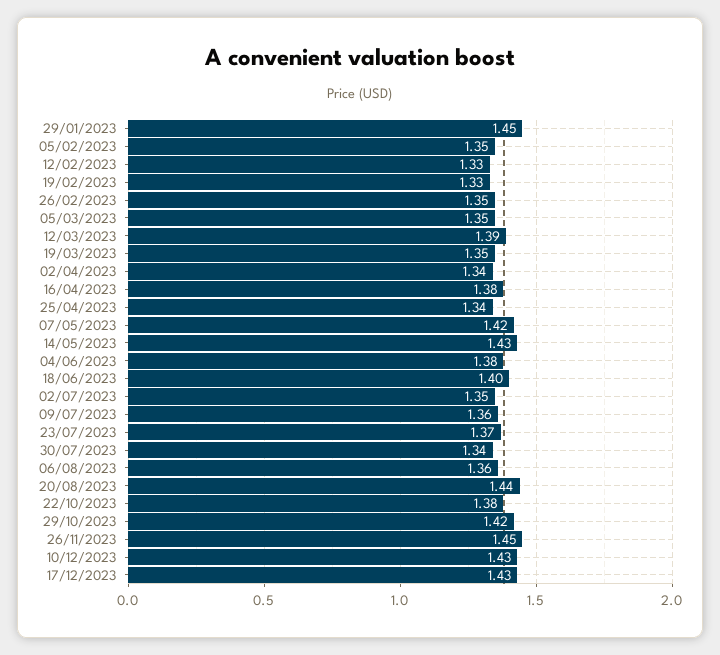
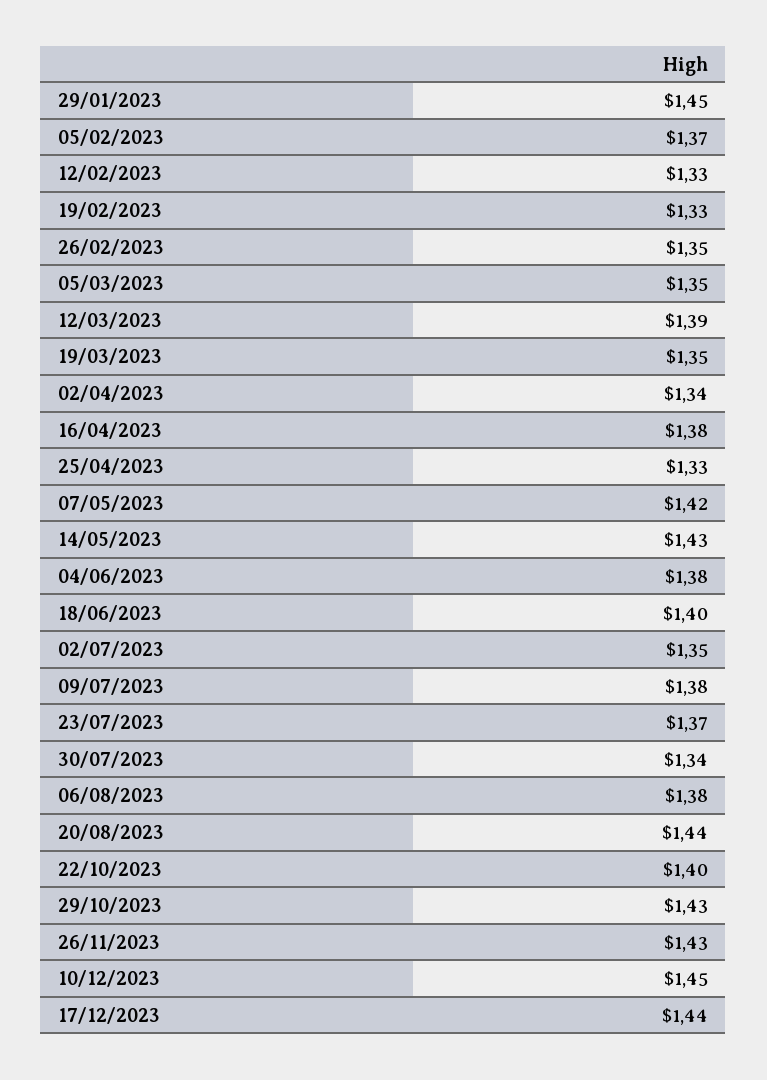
  {
    "29/01/2023": 1.45,
-   "05/02/2023": 1.35,
+   "05/02/2023": 1.37,
    "12/02/2023": 1.33,
    "19/02/2023": 1.33,
    "26/02/2023": 1.35,
    "05/03/2023": 1.35,
    "12/03/2023": 1.39,
    "19/03/2023": 1.35,
    "02/04/2023": 1.34,
    "16/04/2023": 1.38,
-   "25/04/2023": 1.34,
+   "25/04/2023": 1.33,
    "07/05/2023": 1.42,
    "14/05/2023": 1.43,
    "04/06/2023": 1.38,
    "18/06/2023": 1.4,
    "02/07/2023": 1.35,
-   "09/07/2023": 1.36,
+   "09/07/2023": 1.38,
    "23/07/2023": 1.37,
    "30/07/2023": 1.34,
-   "06/08/2023": 1.36,
+   "06/08/2023": 1.38,
    "20/08/2023": 1.44,
-   "22/10/2023": 1.38,
+   "22/10/2023": 1.4,
-   "29/10/2023": 1.42,
+   "29/10/2023": 1.43,
-   "26/11/2023": 1.45,
+   "26/11/2023": 1.43,
-   "10/12/2023": 1.43,
+   "10/12/2023": 1.45,
-   "17/12/2023": 1.43
+   "17/12/2023": 1.44
  }

